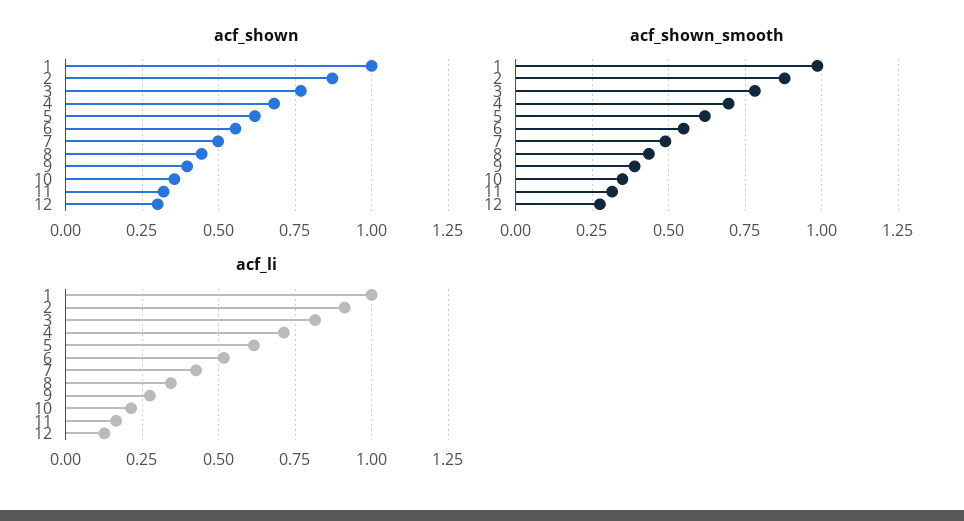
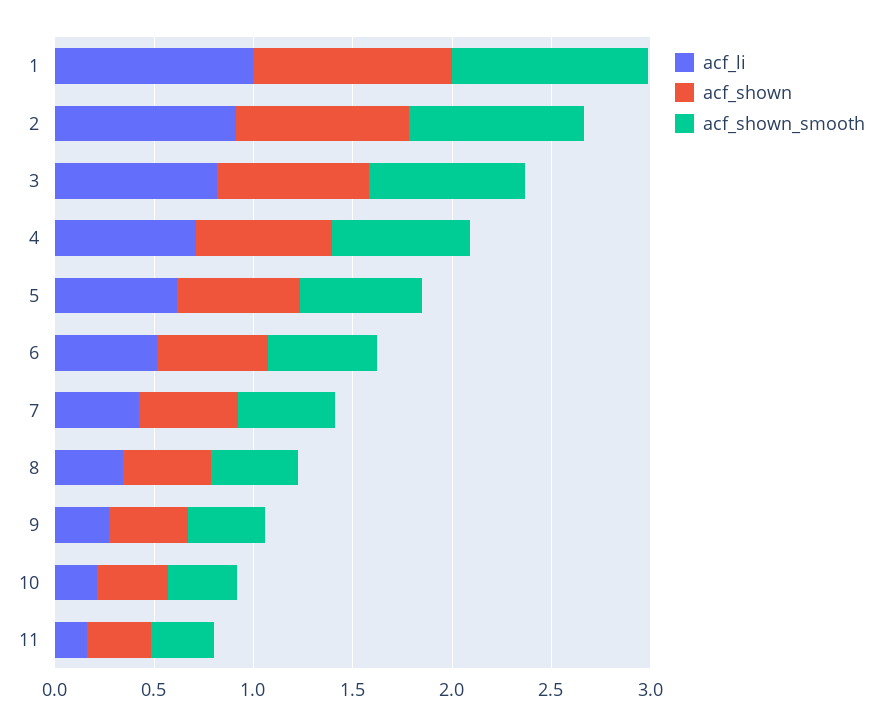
  {
    "acf_shown": {
      "1": 1,
      "2": 0.875,
      "3": 0.775,
      "4": 0.675,
      "5": 0.625,
      "6": 0.55,
      "7": 0.5,
      "8": 0.45,
      "9": 0.4,
      "10": 0.35,
-     "11": 0.325,
+     "11": 0.325
-     "12": 0.3
    },
    "acf_shown_smooth": {
      "1": 0.975,
      "2": 0.875,
      "3": 0.775,
      "4": 0.7,
      "5": 0.625,
      "6": 0.55,
      "7": 0.5,
      "8": 0.425,
      "9": 0.4,
      "10": 0.35,
-     "11": 0.325,
+     "11": 0.325
-     "12": 0.275
    },
    "acf_li": {
      "1": 1,
      "2": 0.9,
      "3": 0.825,
      "4": 0.725,
      "5": 0.625,
      "6": 0.525,
      "7": 0.425,
      "8": 0.35,
      "9": 0.275,
      "10": 0.225,
-     "11": 0.175,
+     "11": 0.175
-     "12": 0.125
    }
  }

